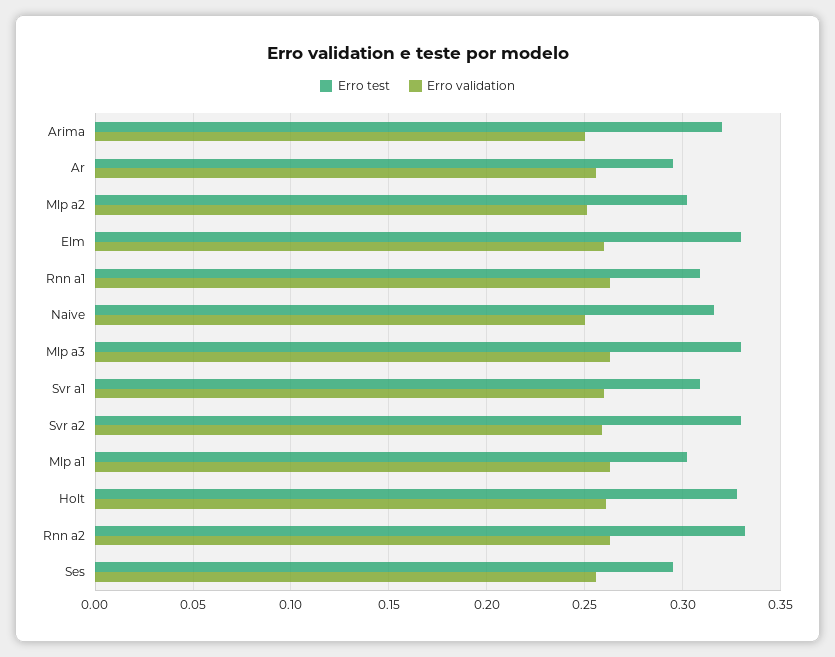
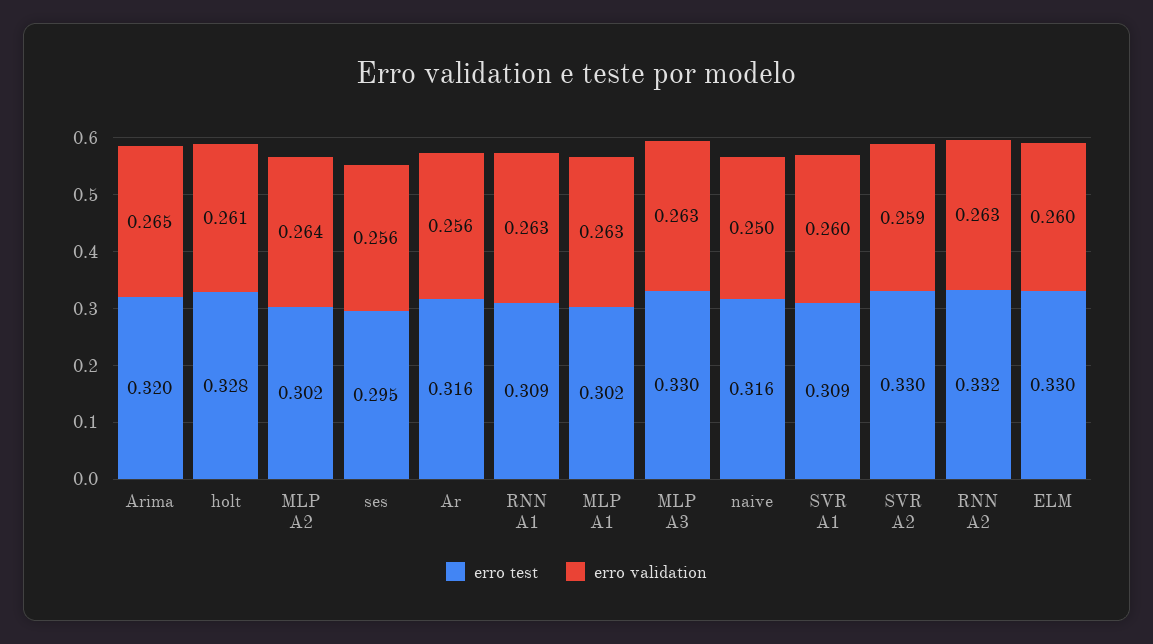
  {
    "Erro test": {
      "Arima": 0.32,
-     "Ar": 0.295,
+     "Ar": 0.316,
      "Mlp a2": 0.302,
      "Elm": 0.33,
      "Rnn a1": 0.309,
      "Naive": 0.316,
      "Mlp a3": 0.33,
      "Svr a1": 0.309,
      "Svr a2": 0.33,
      "Mlp a1": 0.302,
      "Holt": 0.328,
      "Rnn a2": 0.332,
      "Ses": 0.295
    },
    "Erro validation": {
-     "Arima": 0.25,
+     "Arima": 0.265,
      "Ar": 0.256,
-     "Mlp a2": 0.25,
+     "Mlp a2": 0.264,
      "Elm": 0.26,
      "Rnn a1": 0.263,
      "Naive": 0.25,
      "Mlp a3": 0.263,
      "Svr a1": 0.26,
      "Svr a2": 0.259,
      "Mlp a1": 0.263,
      "Holt": 0.261,
      "Rnn a2": 0.263,
      "Ses": 0.256
    }
  }

